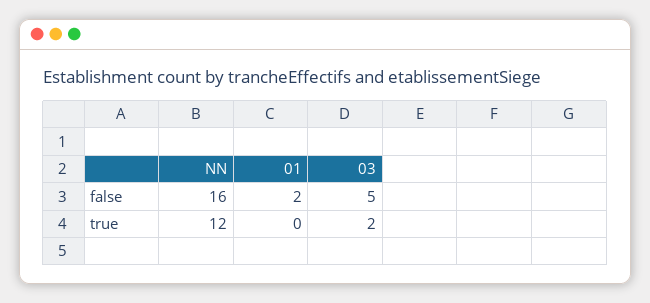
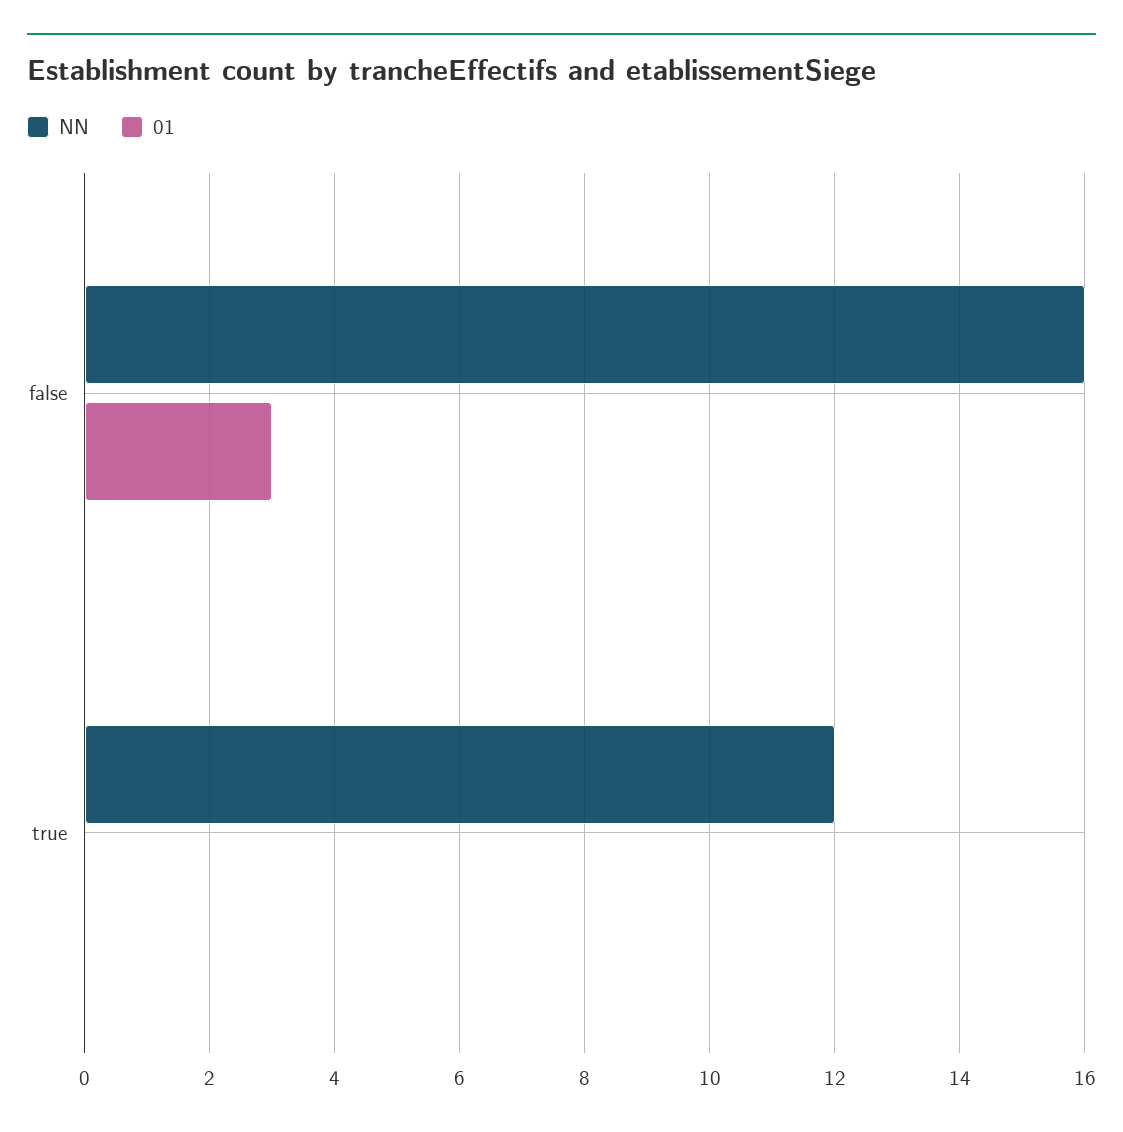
  {
    "NN": {
      "false": 16,
      "true": 12
    },
    "01": {
-     "false": 2,
+     "false": 3,
      "true": 0
-   },
+   }
-   "03": {
-     "false": 5,
-     "true": 2
-   }
  }

